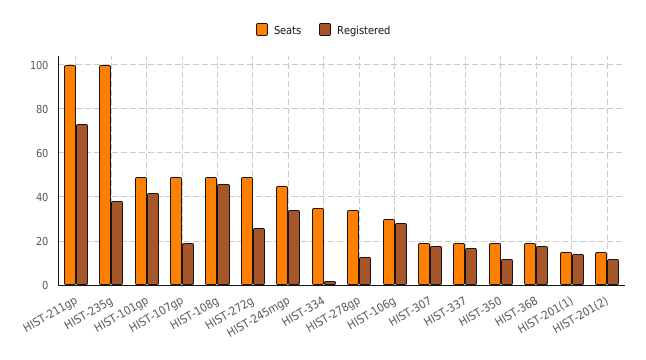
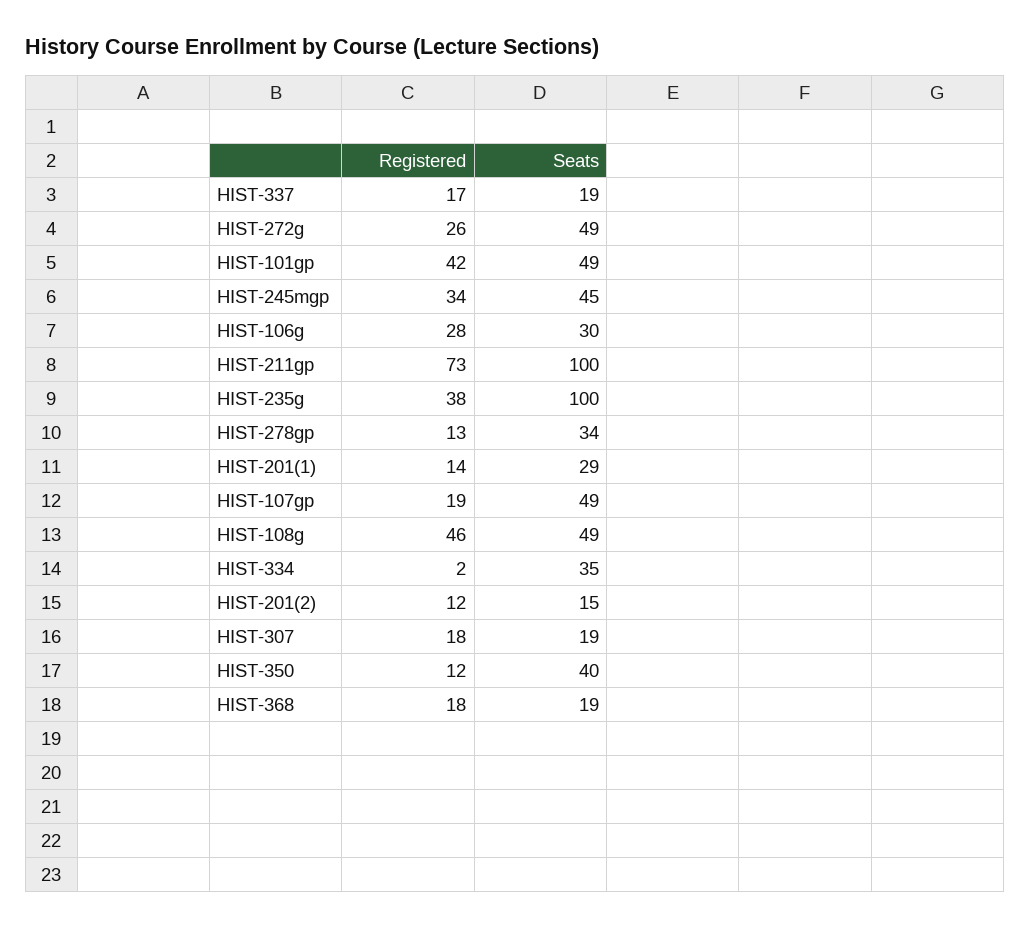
  {
    "Seats": {
      "HIST-211gp": 100,
      "HIST-235g": 100,
      "HIST-101gp": 49,
      "HIST-107gp": 49,
      "HIST-108g": 49,
      "HIST-272g": 49,
      "HIST-245mgp": 45,
      "HIST-334": 35,
      "HIST-278gp": 34,
      "HIST-106g": 30,
      "HIST-307": 19,
      "HIST-337": 19,
-     "HIST-350": 20,
+     "HIST-350": 40,
      "HIST-368": 19,
-     "HIST-201(1)": 15,
+     "HIST-201(1)": 29,
      "HIST-201(2)": 15
    },
    "Registered": {
      "HIST-211gp": 73,
      "HIST-235g": 38,
      "HIST-101gp": 42,
      "HIST-107gp": 19,
      "HIST-108g": 46,
      "HIST-272g": 26,
      "HIST-245mgp": 34,
      "HIST-334": 2,
      "HIST-278gp": 13,
      "HIST-106g": 28,
      "HIST-307": 18,
      "HIST-337": 17,
      "HIST-350": 12,
      "HIST-368": 18,
      "HIST-201(1)": 14,
      "HIST-201(2)": 12
    }
  }

